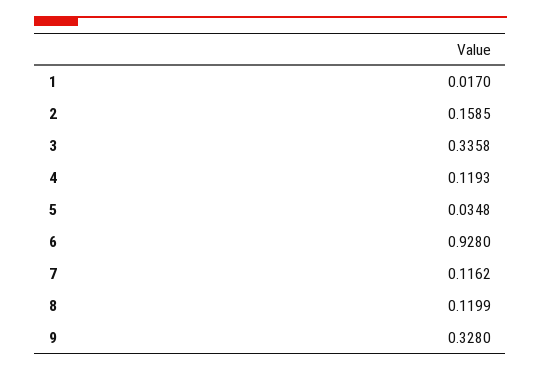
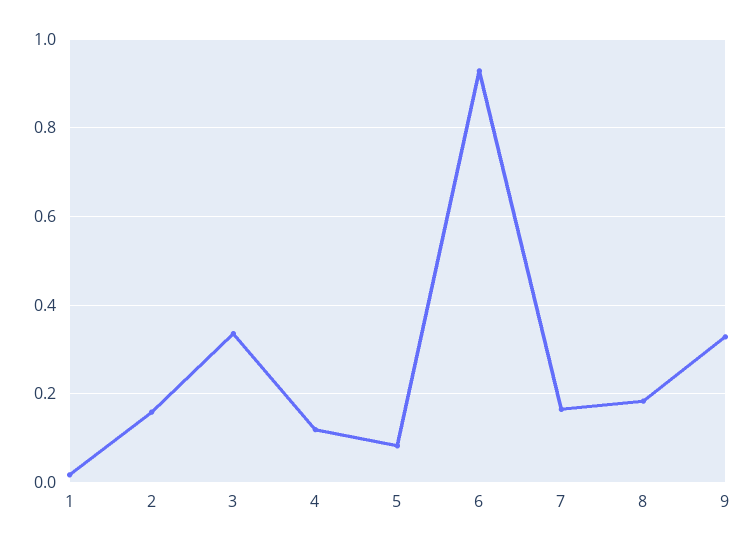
  {
    "1": 0.017,
    "2": 0.1585,
    "3": 0.3358,
    "4": 0.1193,
-   "5": 0.0348,
+   "5": 0.08,
    "6": 0.928,
-   "7": 0.1162,
+   "7": 0.16,
-   "8": 0.1199,
+   "8": 0.18,
    "9": 0.328
  }

